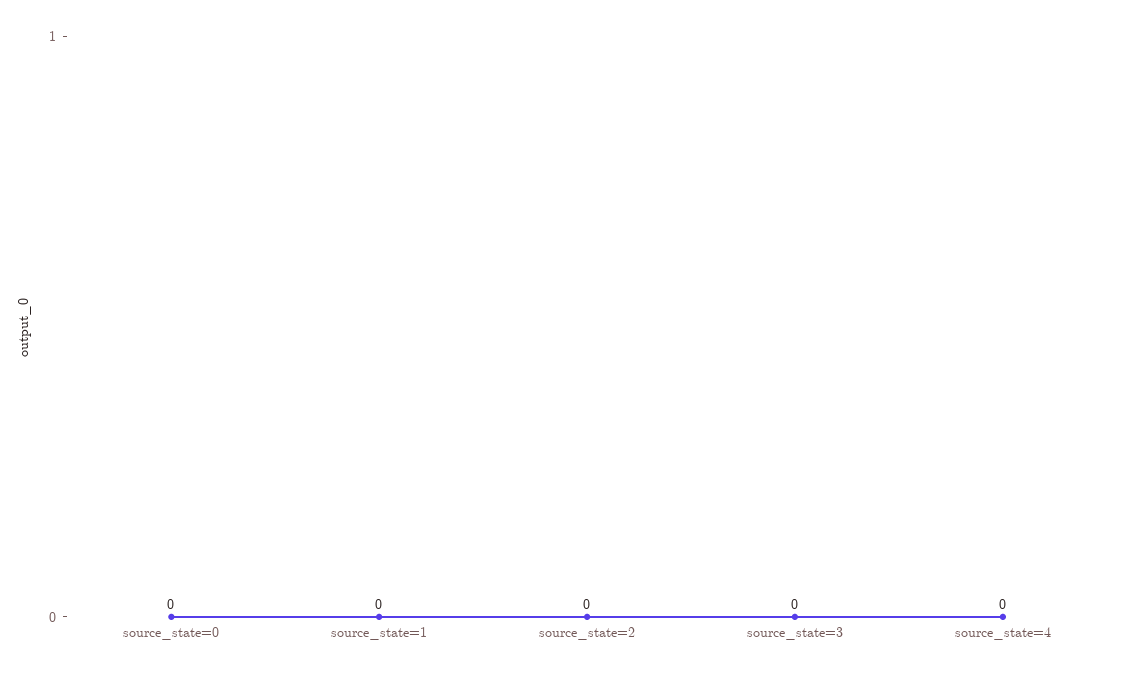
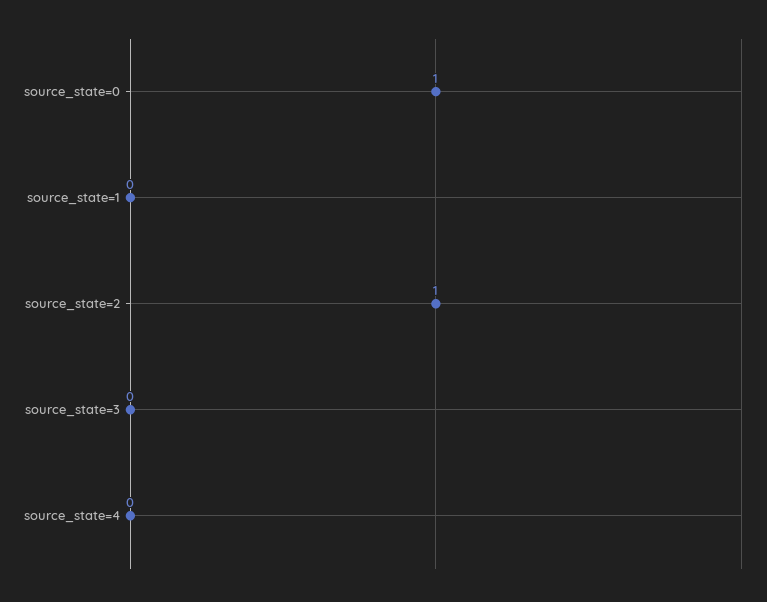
  {
-   "source_state=0": 0,
+   "source_state=0": 1,
    "source_state=1": 0,
-   "source_state=2": 0,
+   "source_state=2": 1,
    "source_state=3": 0,
    "source_state=4": 0
  }

